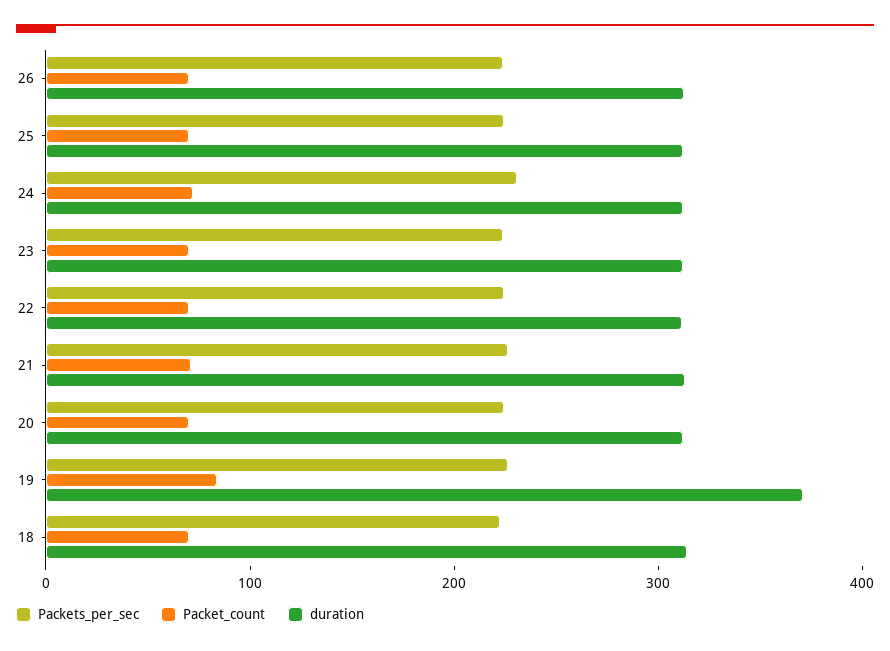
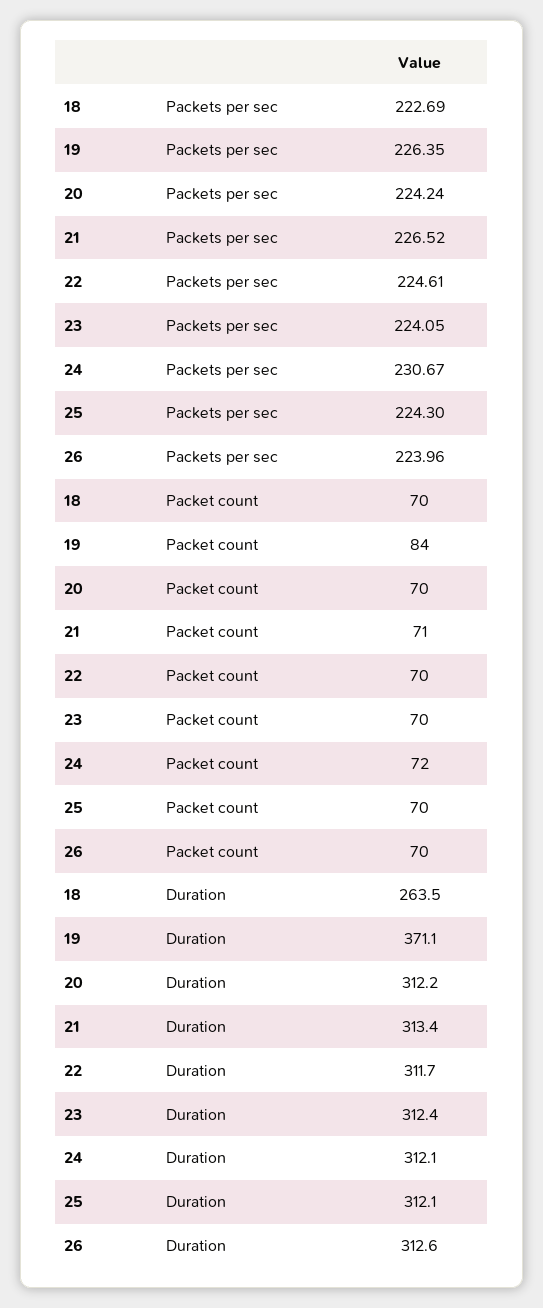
  {
    "Packets_per_sec": {
      "26": 223.96,
      "25": 224.3,
      "24": 230.67,
      "23": 224.05,
      "22": 224.61,
      "21": 226.52,
      "20": 224.24,
      "19": 226.35,
      "18": 222.69
    },
    "Packet_count": {
      "26": 70,
      "25": 70,
      "24": 72,
      "23": 70,
      "22": 70,
      "21": 71,
      "20": 70,
      "19": 84,
      "18": 70
    },
    "duration": {
      "26": 312.6,
      "25": 312.1,
      "24": 312.1,
      "23": 312.4,
      "22": 311.7,
      "21": 313.4,
      "20": 312.2,
      "19": 371.1,
-     "18": 320
+     "18": 263.5
    }
  }

